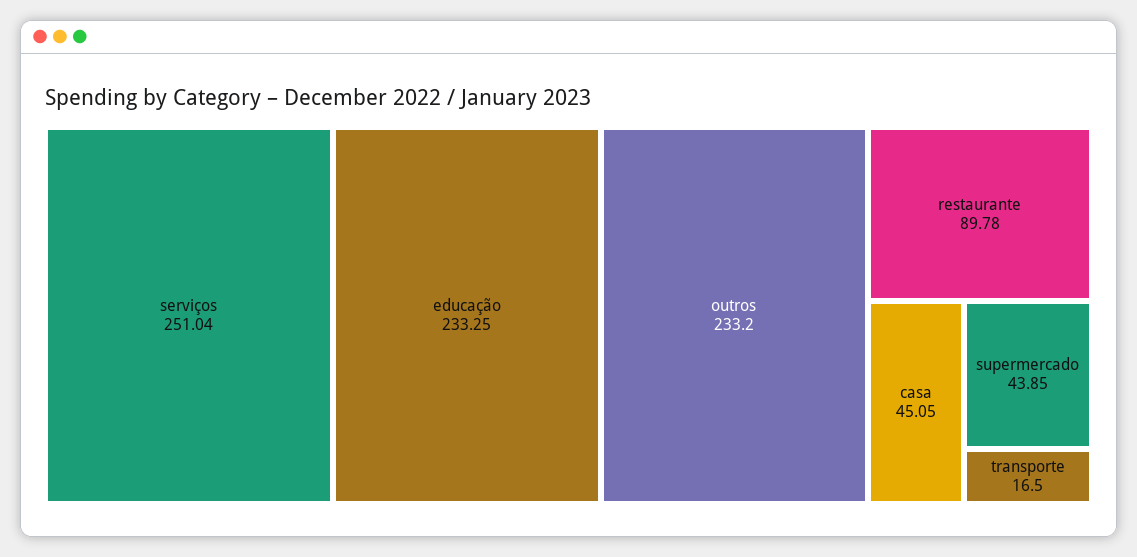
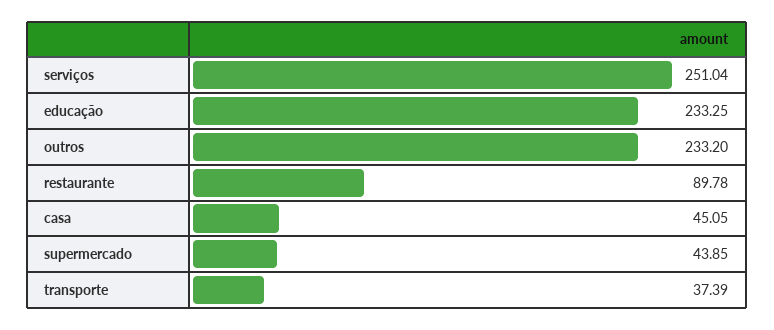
  {
    "serviços": 251.04,
    "educação": 233.25,
    "outros": 233.2,
    "restaurante": 89.78,
    "casa": 45.05,
    "supermercado": 43.85,
-   "transporte": 16.5
+   "transporte": 37.39
  }

